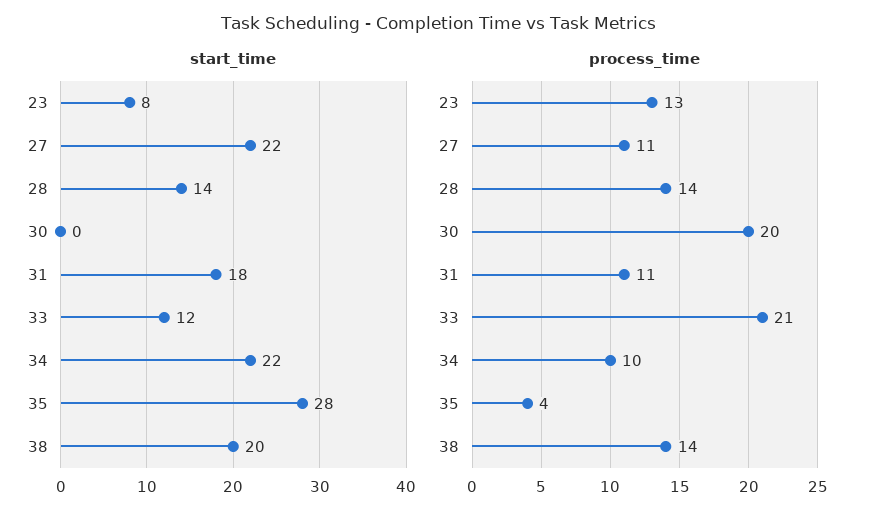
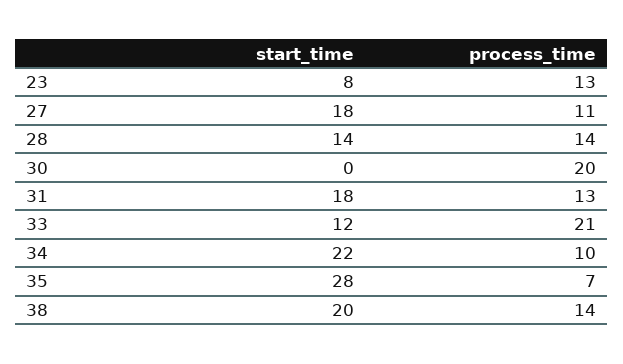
  {
    "start_time": {
      "23": 8,
-     "27": 22,
+     "27": 18,
      "28": 14,
      "30": 0,
      "31": 18,
      "33": 12,
      "34": 22,
      "35": 28,
      "38": 20
    },
    "process_time": {
      "23": 13,
      "27": 11,
      "28": 14,
      "30": 20,
-     "31": 11,
+     "31": 13,
      "33": 21,
      "34": 10,
-     "35": 4,
+     "35": 7,
      "38": 14
    }
  }

